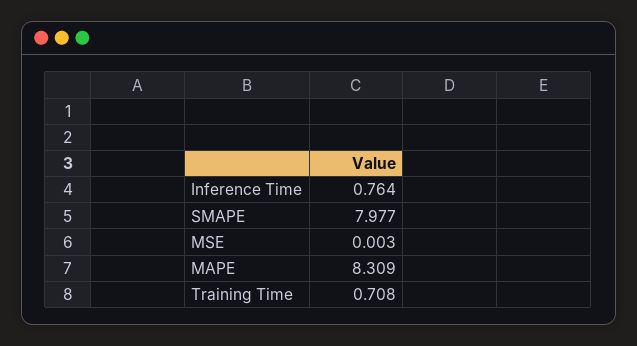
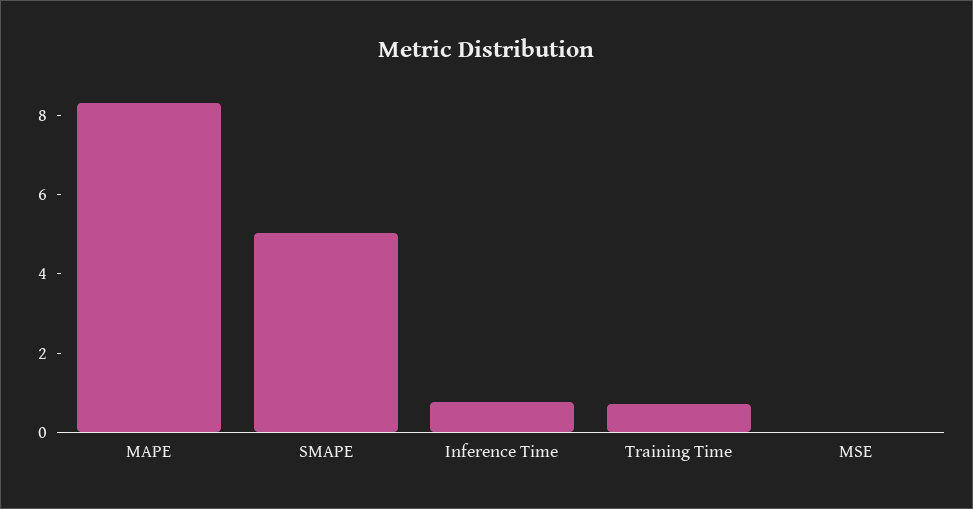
  {
    "Inference Time": 0.764,
-   "SMAPE": 7.977,
+   "SMAPE": 5,
    "MSE": 0.003,
    "MAPE": 8.309,
    "Training Time": 0.708
  }

